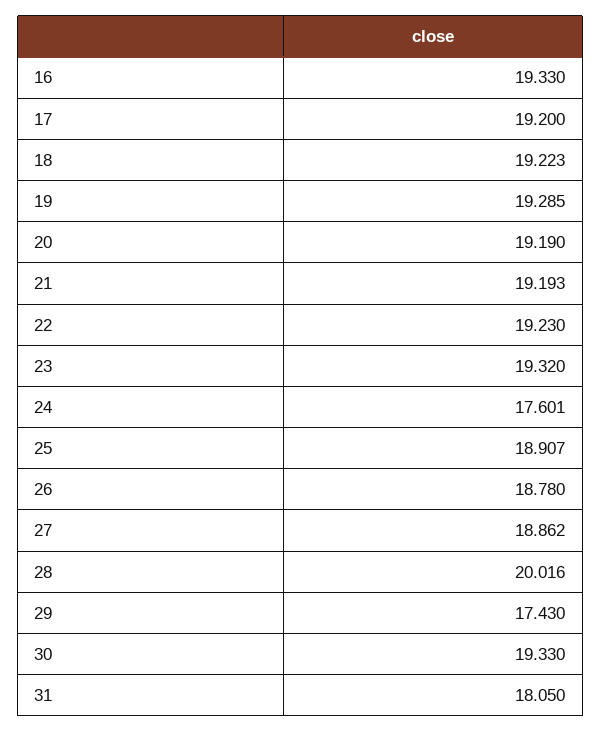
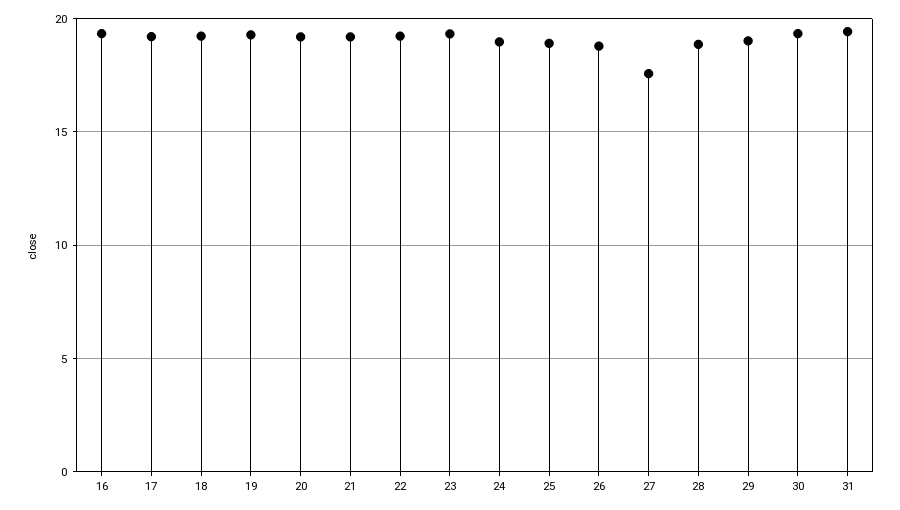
  {
    "16": 19.33,
    "17": 19.2,
    "18": 19.223,
    "19": 19.285,
    "20": 19.19,
    "21": 19.193,
    "22": 19.23,
    "23": 19.32,
-   "24": 17.601,
+   "24": 19,
    "25": 18.907,
    "26": 18.78,
-   "27": 18.862,
+   "27": 17.5,
-   "28": 20.016,
+   "28": 19,
-   "29": 17.43,
+   "29": 19,
    "30": 19.33,
-   "31": 18.05
+   "31": 19.5
  }

